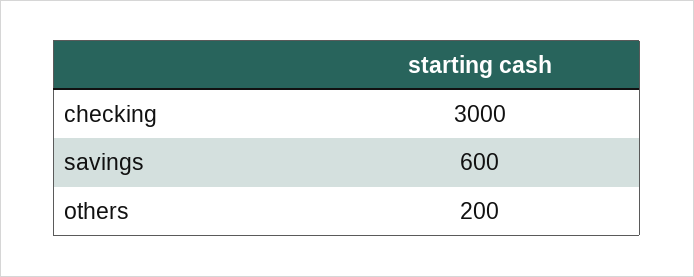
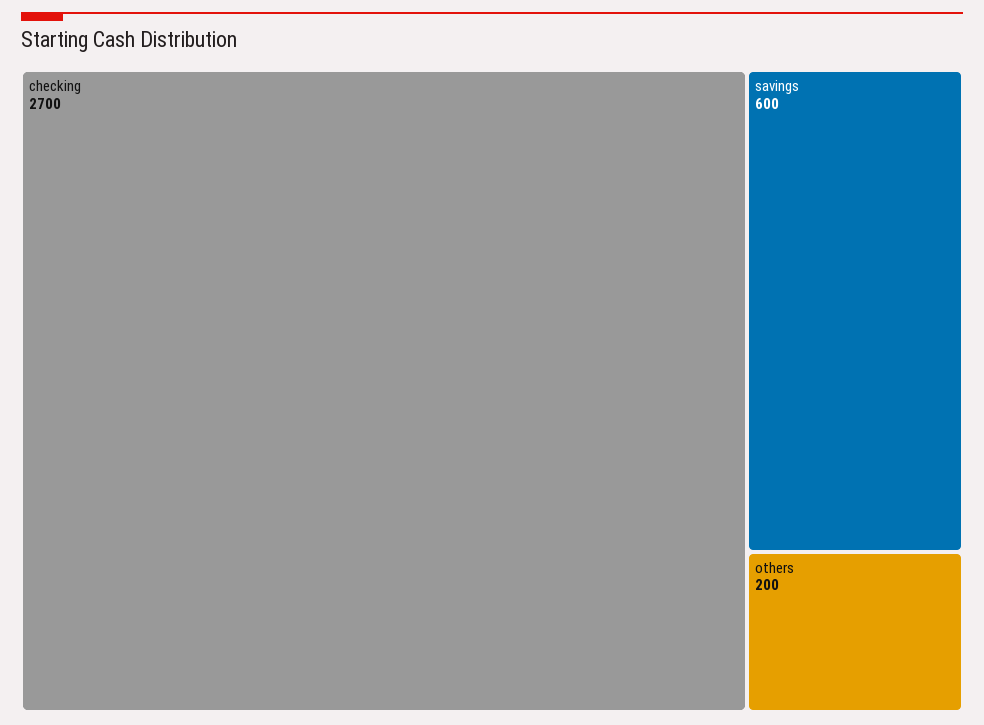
  {
-   "checking": 3000,
+   "checking": 2700,
    "savings": 600,
    "others": 200
  }

